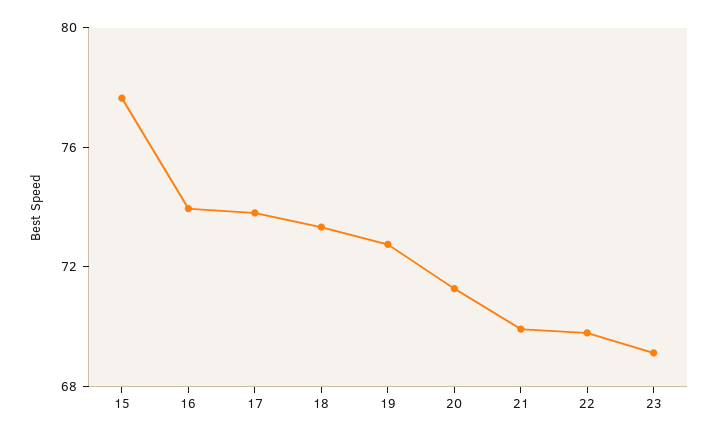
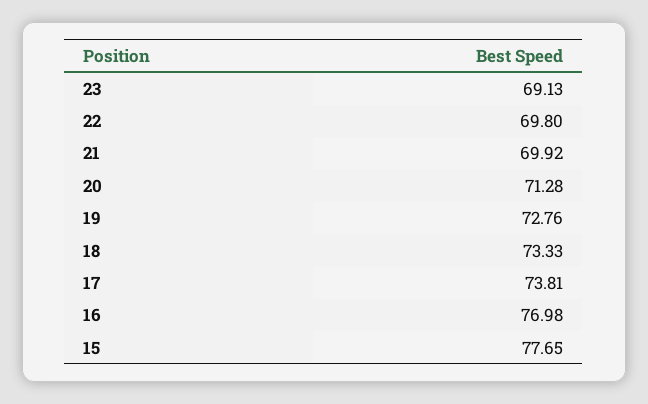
  {
    "15": 77.65,
-   "16": 74,
+   "16": 76.98,
    "17": 73.81,
    "18": 73.33,
    "19": 72.76,
    "20": 71.28,
    "21": 69.92,
    "22": 69.8,
    "23": 69.13
  }

